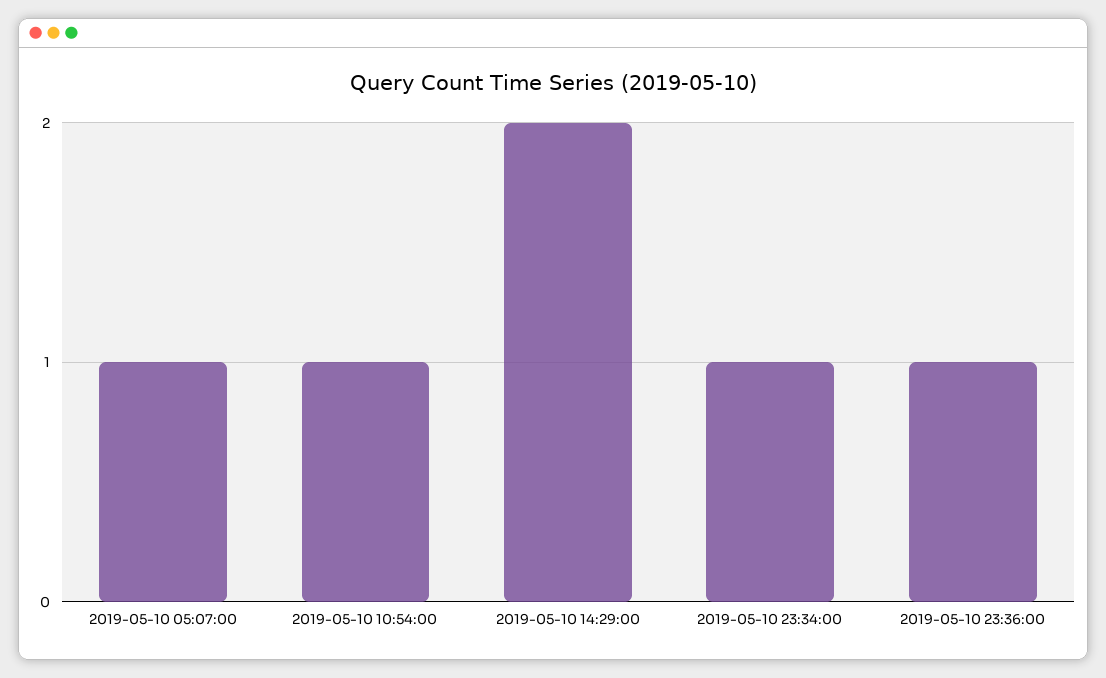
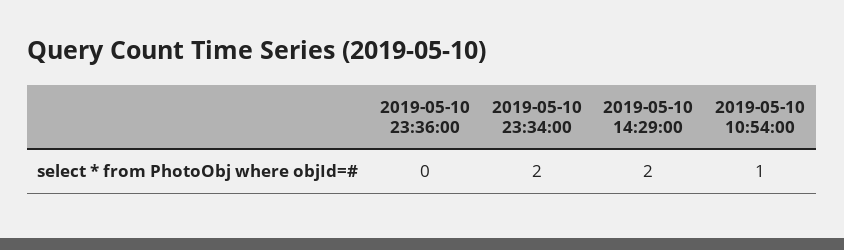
  {
-   "2019-05-10 05:07:00": 1,
    "2019-05-10 10:54:00": 1,
    "2019-05-10 14:29:00": 2,
-   "2019-05-10 23:34:00": 1,
+   "2019-05-10 23:34:00": 2,
-   "2019-05-10 23:36:00": 1
+   "2019-05-10 23:36:00": 0
  }

